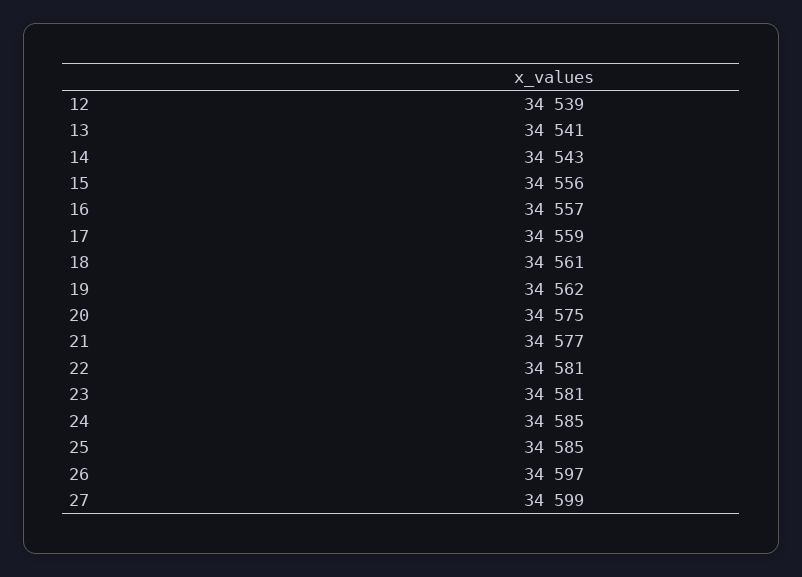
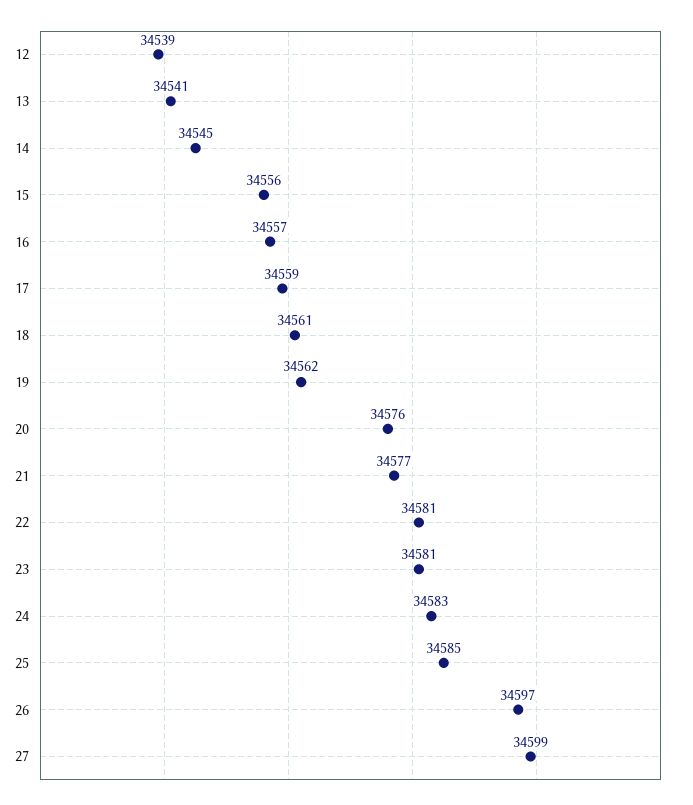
  {
    "12": 34539,
    "13": 34541,
-   "14": 34543,
+   "14": 34545,
    "15": 34556,
    "16": 34557,
    "17": 34559,
    "18": 34561,
    "19": 34562,
-   "20": 34575,
+   "20": 34576,
    "21": 34577,
    "22": 34581,
    "23": 34581,
-   "24": 34585,
+   "24": 34583,
    "25": 34585,
    "26": 34597,
    "27": 34599
  }

